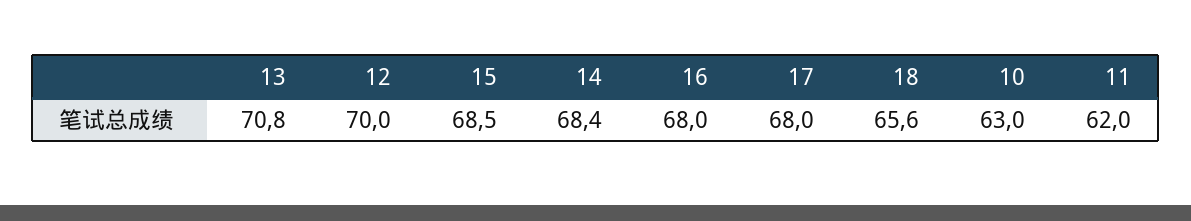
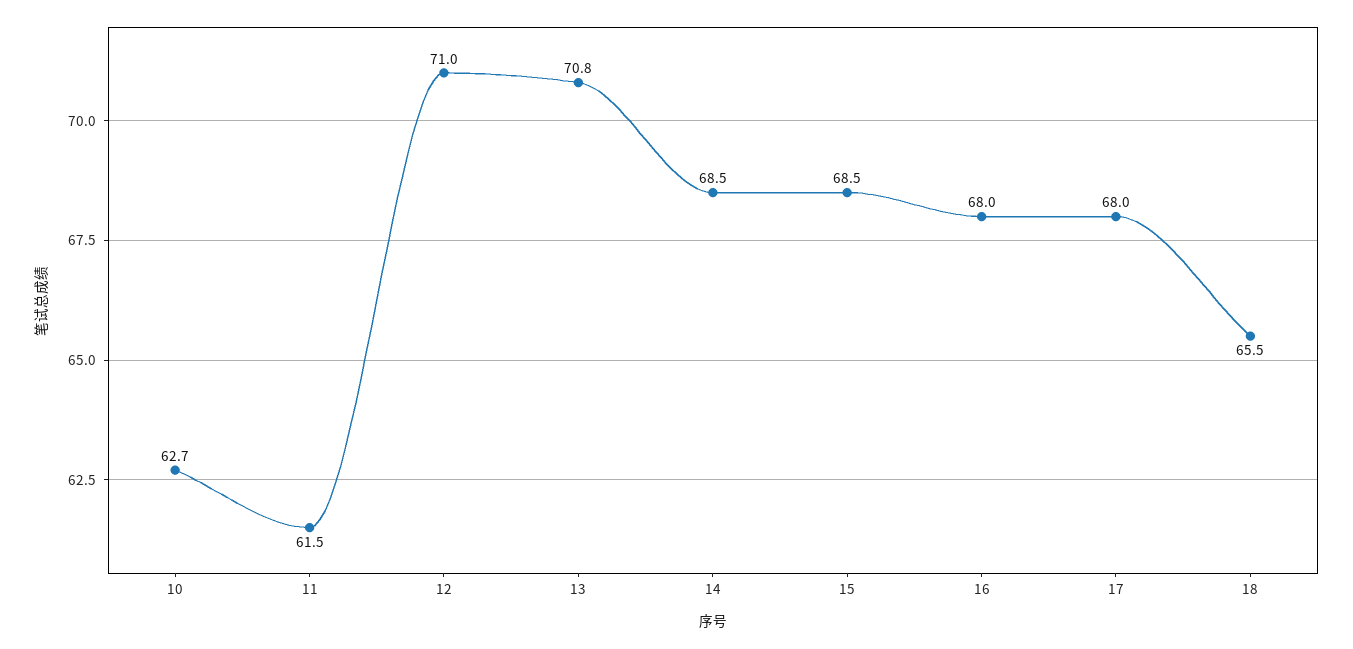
  {
    "13": 70.8,
-   "12": 70,
+   "12": 71,
    "15": 68.5,
-   "14": 68.4,
+   "14": 68.5,
    "16": 68,
    "17": 68,
-   "18": 65.6,
+   "18": 65.5,
-   "10": 63,
+   "10": 62.7,
-   "11": 62
+   "11": 61.5
  }

